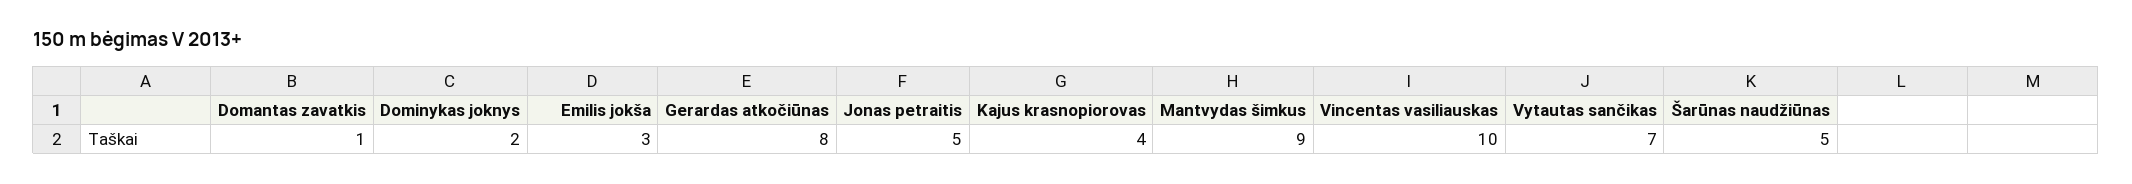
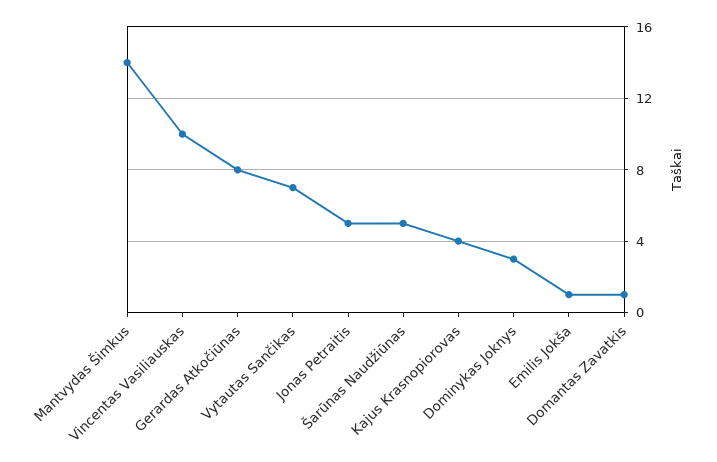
  {
    "Domantas zavatkis": 1,
-   "Dominykas joknys": 2,
+   "Dominykas joknys": 3,
-   "Emilis jokša": 3,
+   "Emilis jokša": 1,
    "Gerardas atkočiūnas": 8,
    "Jonas petraitis": 5,
    "Kajus krasnopiorovas": 4,
-   "Mantvydas šimkus": 9,
+   "Mantvydas šimkus": 14,
    "Vincentas vasiliauskas": 10,
    "Vytautas sančikas": 7,
    "Šarūnas naudžiūnas": 5
  }

